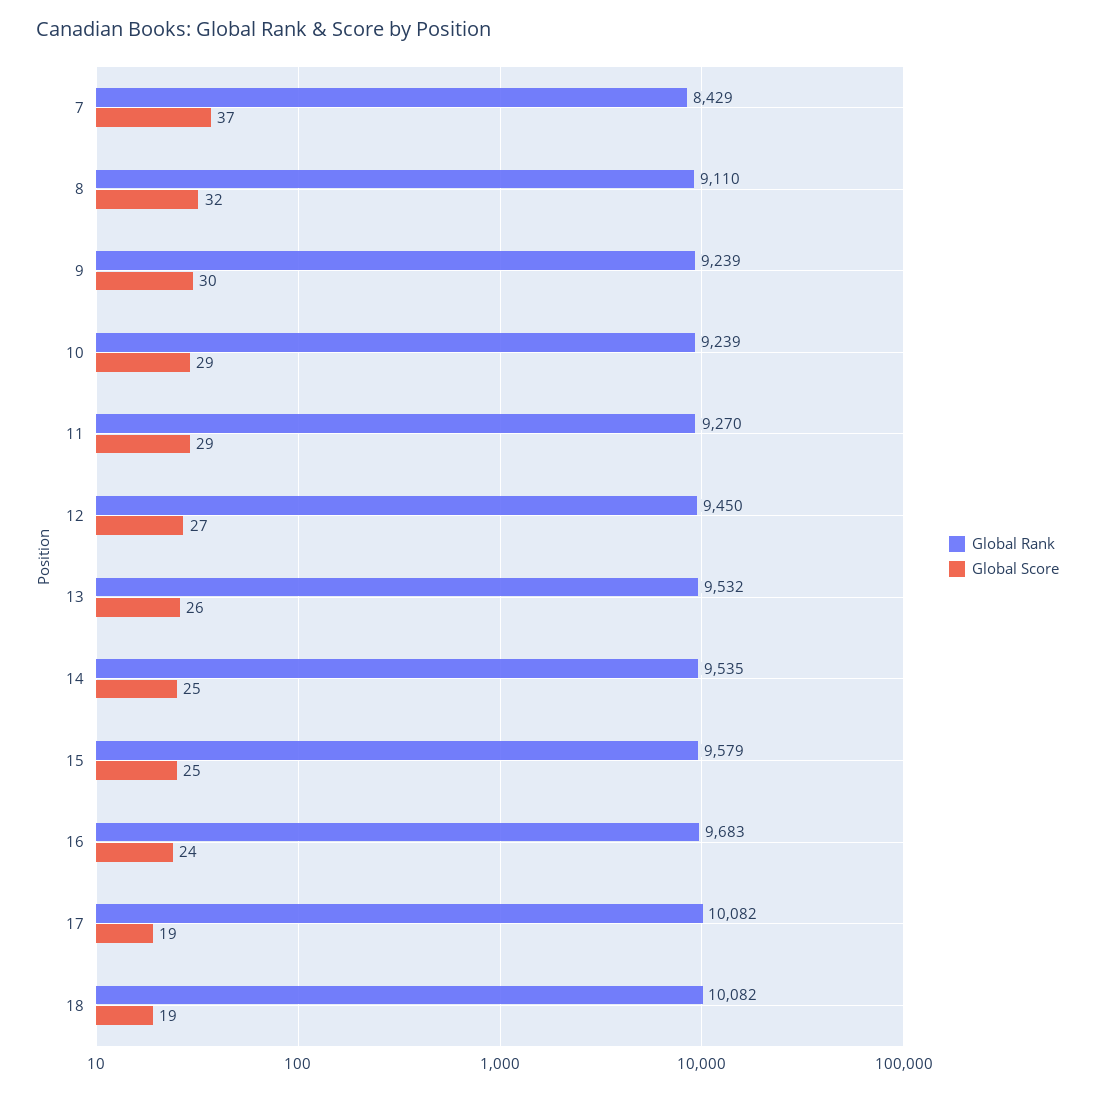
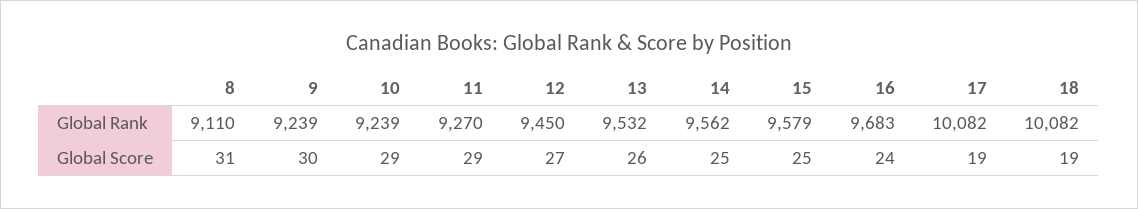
  {
    "Global Rank": {
-     "7": 8429,
      "8": 9110,
      "9": 9239,
      "10": 9239,
      "11": 9270,
      "12": 9450,
      "13": 9532,
-     "14": 9535,
+     "14": 9562,
      "15": 9579,
      "16": 9683,
      "17": 10082,
      "18": 10082
    },
    "Global Score": {
-     "7": 37,
-     "8": 32,
+     "8": 31,
      "9": 30,
      "10": 29,
      "11": 29,
      "12": 27,
      "13": 26,
      "14": 25,
      "15": 25,
      "16": 24,
      "17": 19,
      "18": 19
    }
  }

